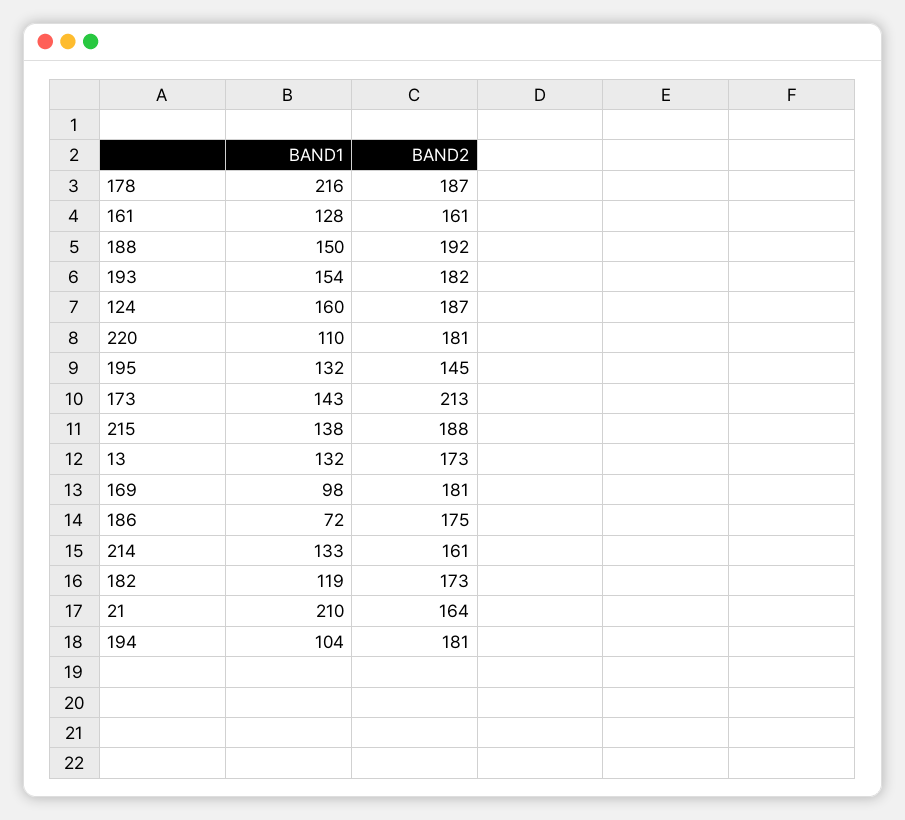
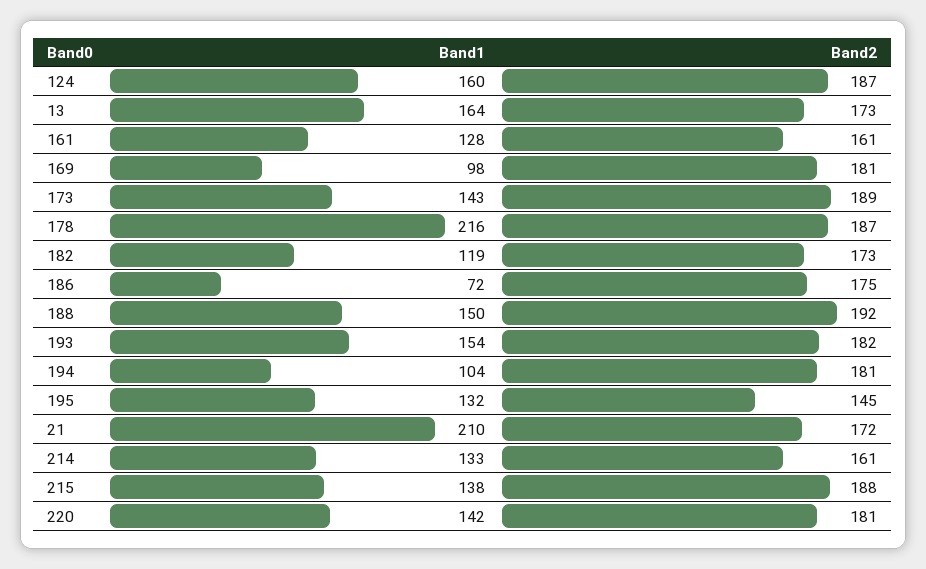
  {
    "BAND1": {
      "178": 216,
      "161": 128,
      "188": 150,
      "193": 154,
      "124": 160,
-     "220": 110,
+     "220": 142,
      "195": 132,
      "173": 143,
      "215": 138,
-     "13": 132,
+     "13": 164,
      "169": 98,
      "186": 72,
      "214": 133,
      "182": 119,
      "21": 210,
      "194": 104
    },
    "BAND2": {
      "178": 187,
      "161": 161,
      "188": 192,
      "193": 182,
      "124": 187,
      "220": 181,
      "195": 145,
-     "173": 213,
+     "173": 189,
      "215": 188,
      "13": 173,
      "169": 181,
      "186": 175,
      "214": 161,
      "182": 173,
-     "21": 164,
+     "21": 172,
      "194": 181
    }
  }

